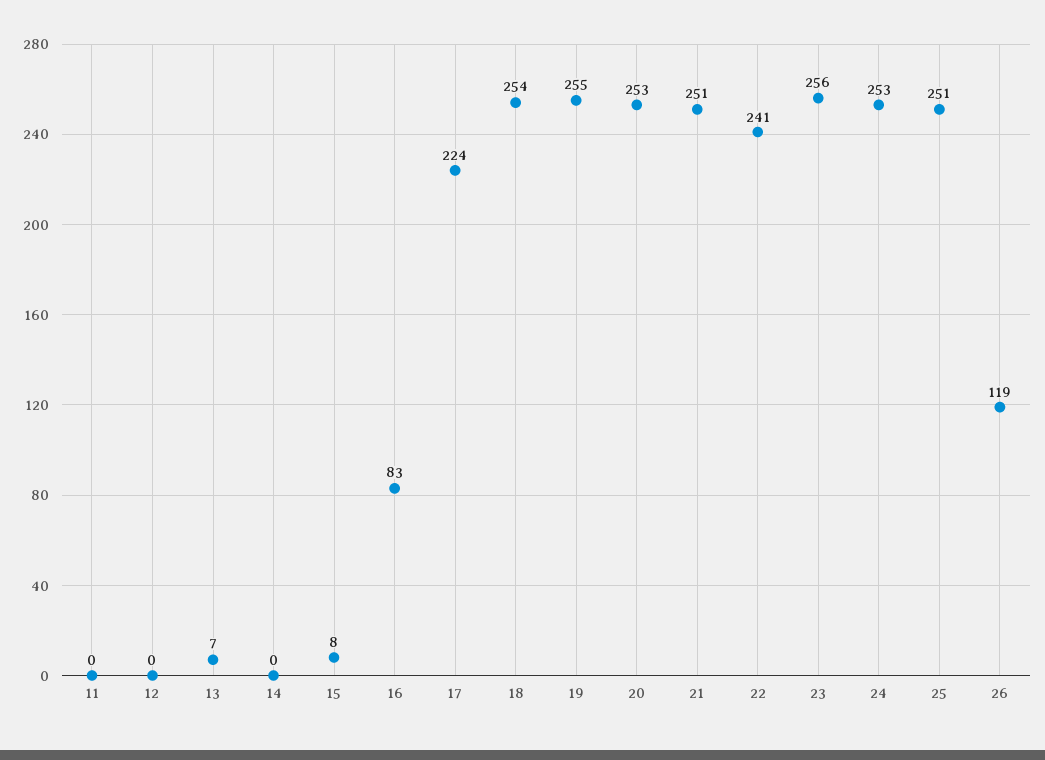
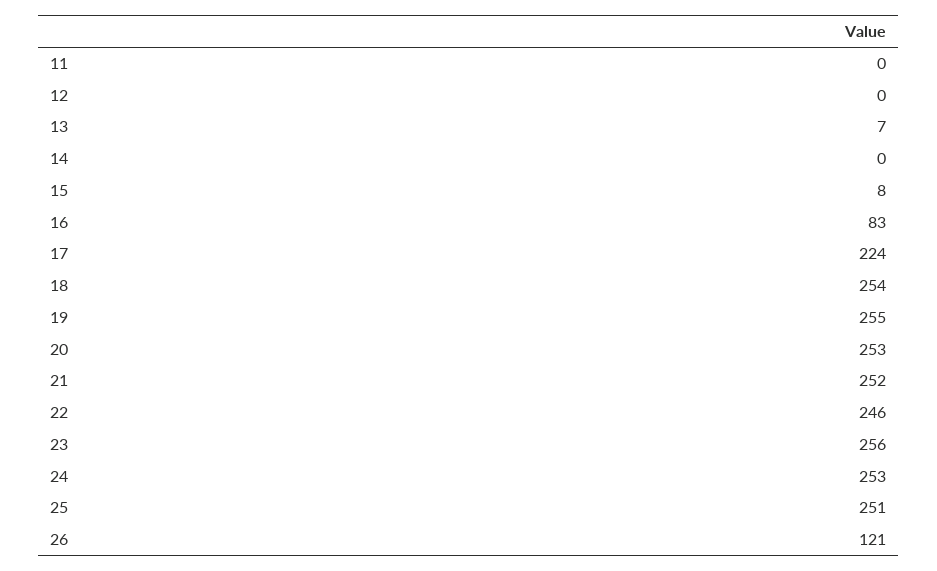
  {
    "11": 0,
    "12": 0,
    "13": 7,
    "14": 0,
    "15": 8,
    "16": 83,
    "17": 224,
    "18": 254,
    "19": 255,
    "20": 253,
-   "21": 251,
+   "21": 252,
-   "22": 241,
+   "22": 246,
    "23": 256,
    "24": 253,
    "25": 251,
-   "26": 119
+   "26": 121
  }

